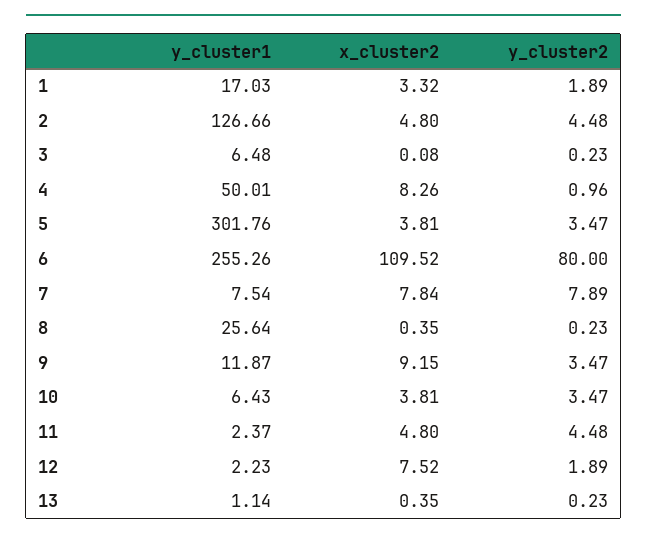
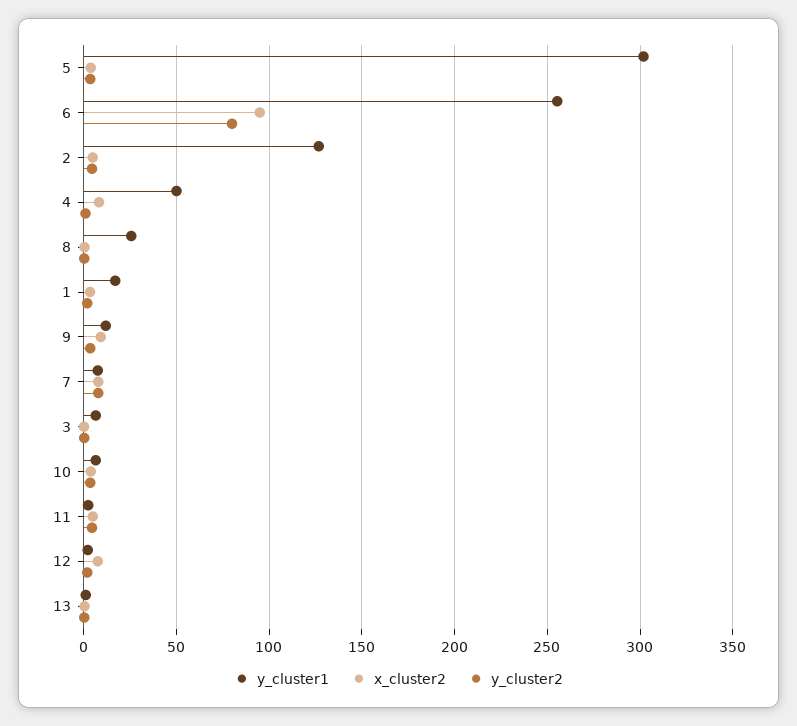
  {
    "y_cluster1": {
      "1": 17.03,
      "2": 126.66,
      "3": 6.48,
      "4": 50.01,
      "5": 301.76,
      "6": 255.26,
      "7": 7.54,
      "8": 25.64,
      "9": 11.87,
      "10": 6.43,
      "11": 2.37,
      "12": 2.23,
      "13": 1.14
    },
    "x_cluster2": {
      "1": 3.32,
      "2": 4.8,
      "3": 0.08,
      "4": 8.26,
      "5": 3.81,
-     "6": 109.52,
+     "6": 95,
      "7": 7.84,
      "8": 0.35,
      "9": 9.15,
      "10": 3.81,
      "11": 4.8,
      "12": 7.52,
      "13": 0.35
    },
    "y_cluster2": {
      "1": 1.89,
      "2": 4.48,
      "3": 0.23,
      "4": 0.96,
      "5": 3.47,
      "6": 80,
      "7": 7.89,
      "8": 0.23,
      "9": 3.47,
      "10": 3.47,
      "11": 4.48,
      "12": 1.89,
      "13": 0.23
    }
  }

